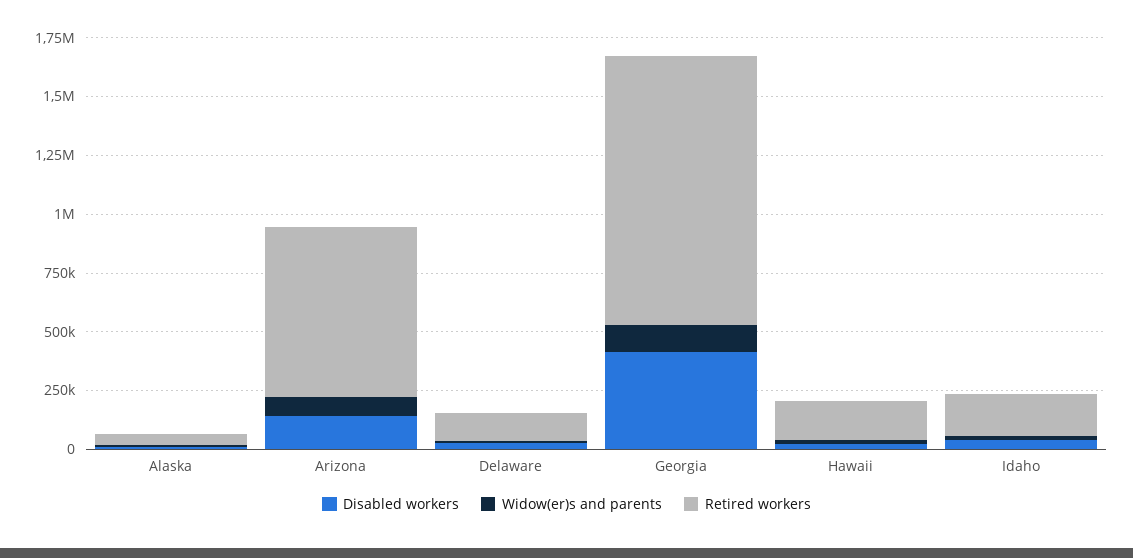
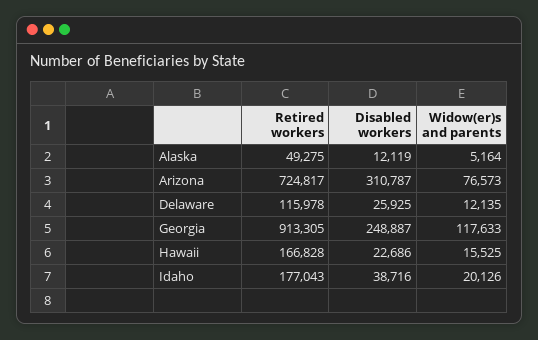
  {
    "Disabled workers": {
      "Alaska": 12119,
-     "Arizona": 150000,
+     "Arizona": 310787,
      "Delaware": 25925,
-     "Georgia": 400000,
+     "Georgia": 248887,
      "Hawaii": 22686,
      "Idaho": 38716
    },
    "Widow(er)s and parents": {
      "Alaska": 5164,
      "Arizona": 76573,
      "Delaware": 12135,
      "Georgia": 117633,
      "Hawaii": 15525,
      "Idaho": 20126
    },
    "Retired workers": {
      "Alaska": 49275,
      "Arizona": 724817,
      "Delaware": 115978,
-     "Georgia": 1150000,
+     "Georgia": 913305,
      "Hawaii": 166828,
      "Idaho": 177043
    }
  }

